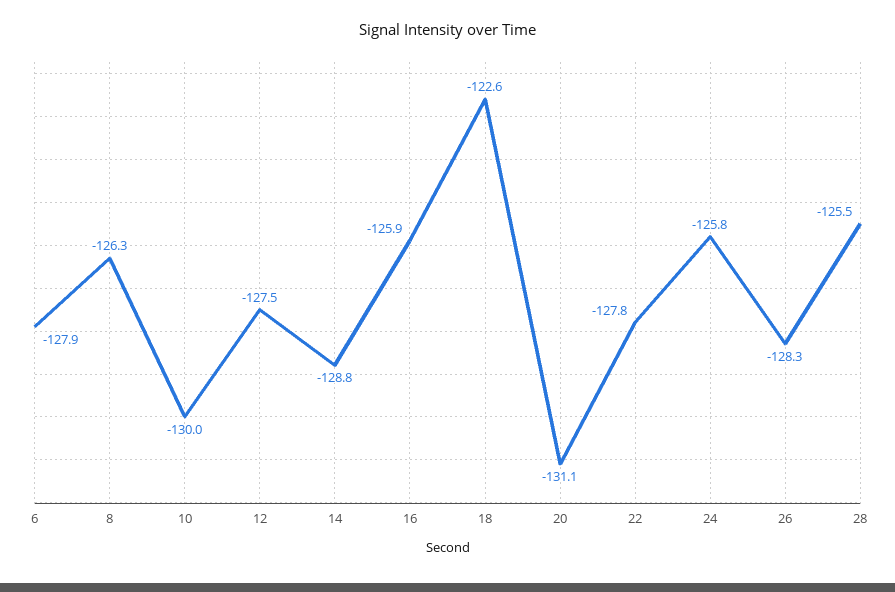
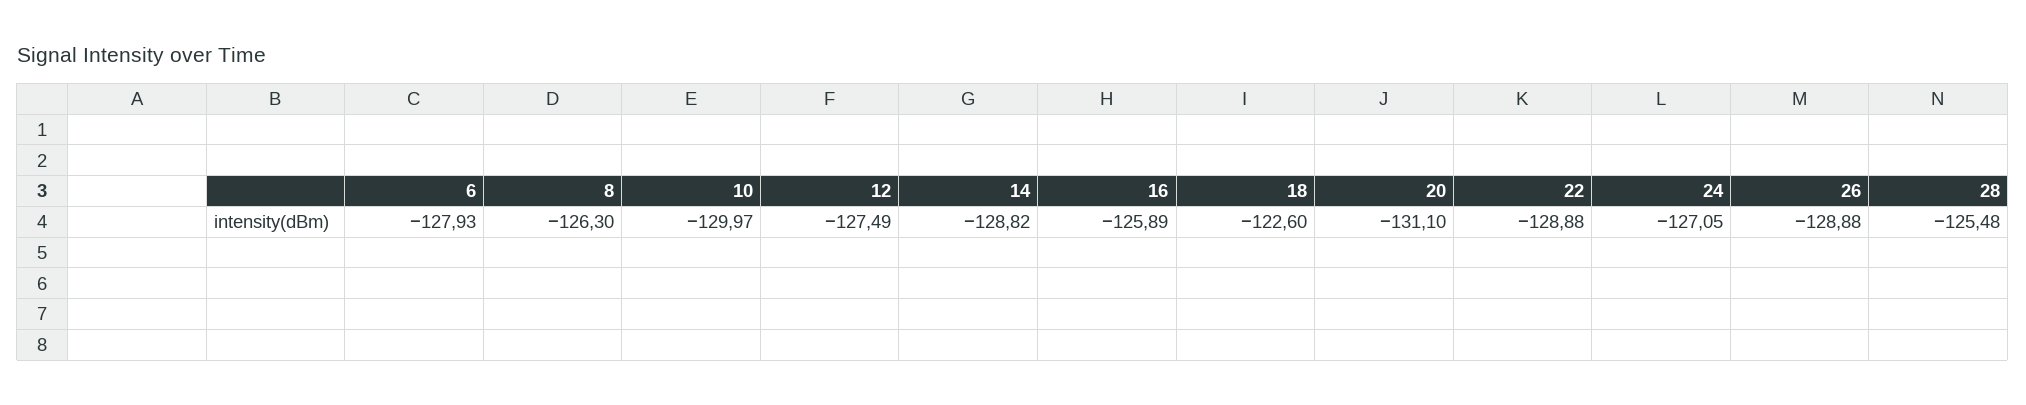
  {
    "6": -127.93,
    "8": -126.3,
    "10": -129.97,
    "12": -127.49,
    "14": -128.82,
    "16": -125.89,
    "18": -122.6,
    "20": -131.1,
-   "22": -127.8,
+   "22": -128.88,
-   "24": -125.8,
+   "24": -127.05,
-   "26": -128.3,
+   "26": -128.88,
    "28": -125.48
  }

